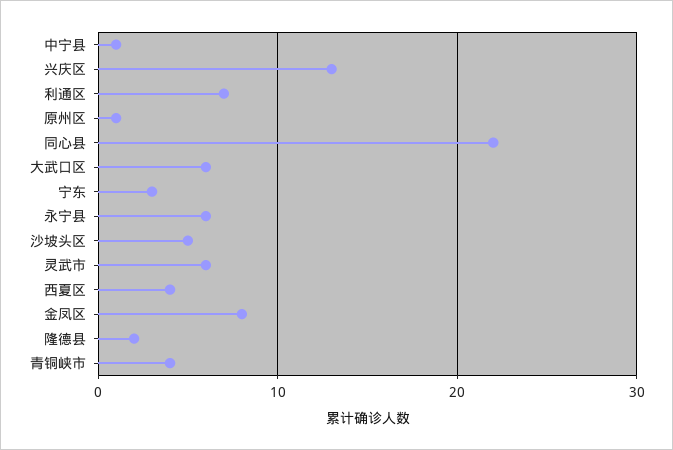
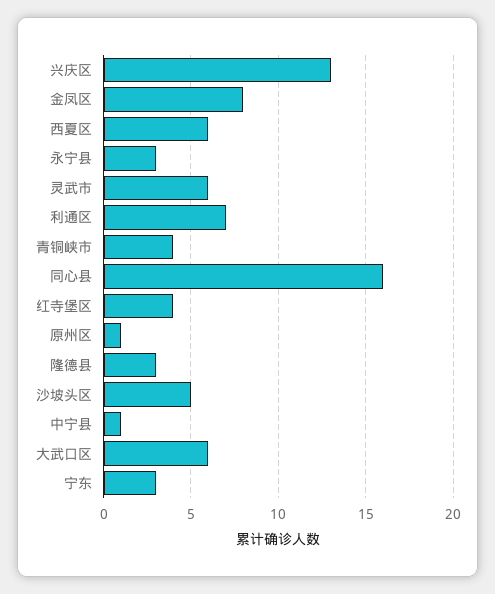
  {
    "中宁县": 1,
    "兴庆区": 13,
    "利通区": 7,
    "原州区": 1,
-   "同心县": 22,
+   "同心县": 16,
    "大武口区": 6,
    "宁东": 3,
-   "永宁县": 6,
+   "永宁县": 3,
    "沙坡头区": 5,
    "灵武市": 6,
-   "西夏区": 4,
+   "西夏区": 6,
    "金凤区": 8,
-   "隆德县": 2,
+   "隆德县": 3,
-   "青铜峡市": 4
+   "青铜峡市": 4,
+   "红寺堡区": 4
  }

